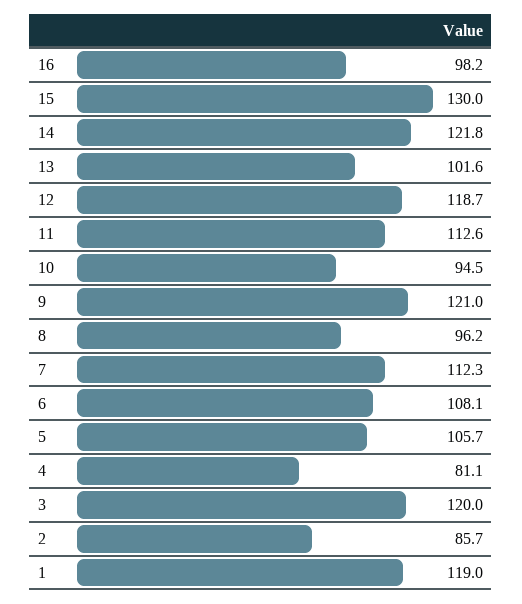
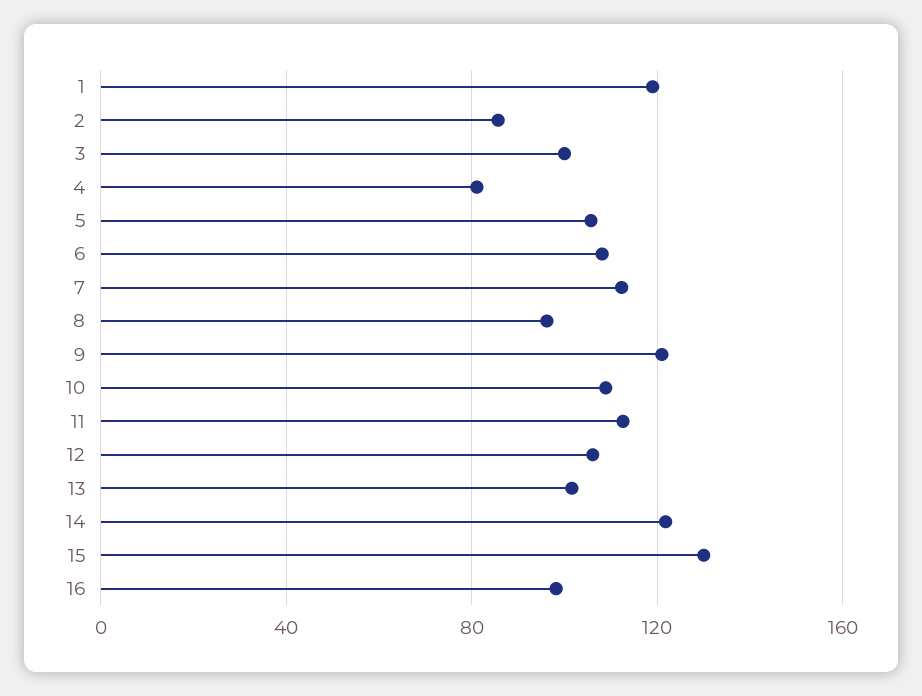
  {
    "16": 98.2,
    "15": 130,
    "14": 121.8,
    "13": 101.6,
-   "12": 118.7,
+   "12": 105,
    "11": 112.6,
-   "10": 94.5,
+   "10": 110,
    "9": 121,
    "8": 96.2,
    "7": 112.3,
    "6": 108.1,
    "5": 105.7,
    "4": 81.1,
-   "3": 120,
+   "3": 100,
    "2": 85.7,
    "1": 119
  }

